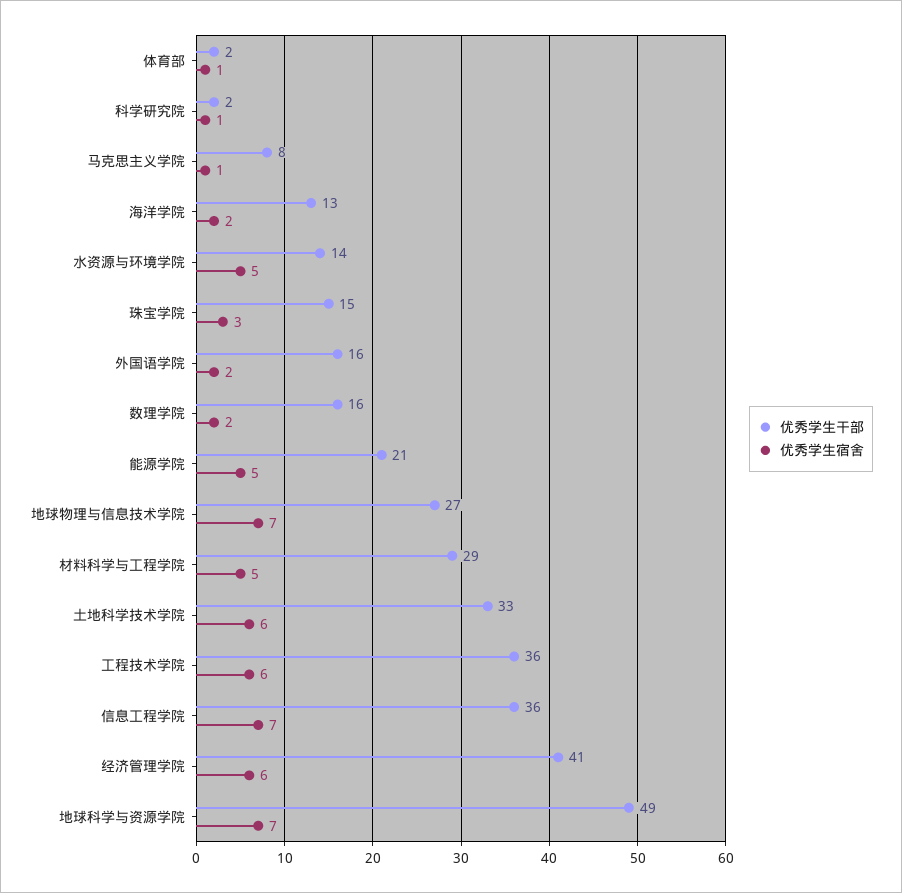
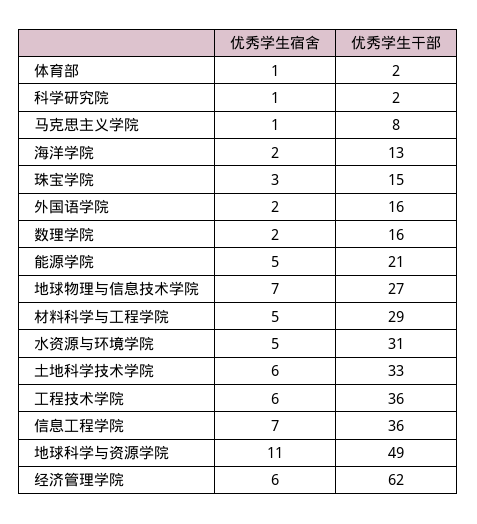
  {
    "优秀学生干部": {
      "体育部": 2,
      "科学研究院": 2,
      "马克思主义学院": 8,
      "海洋学院": 13,
-     "水资源与环境学院": 14,
+     "水资源与环境学院": 31,
      "珠宝学院": 15,
      "外国语学院": 16,
      "数理学院": 16,
      "能源学院": 21,
      "地球物理与信息技术学院": 27,
      "材料科学与工程学院": 29,
      "土地科学技术学院": 33,
      "工程技术学院": 36,
      "信息工程学院": 36,
-     "经济管理学院": 41,
+     "经济管理学院": 62,
      "地球科学与资源学院": 49
    },
    "优秀学生宿舍": {
      "体育部": 1,
      "科学研究院": 1,
      "马克思主义学院": 1,
      "海洋学院": 2,
      "水资源与环境学院": 5,
      "珠宝学院": 3,
      "外国语学院": 2,
      "数理学院": 2,
      "能源学院": 5,
      "地球物理与信息技术学院": 7,
      "材料科学与工程学院": 5,
      "土地科学技术学院": 6,
      "工程技术学院": 6,
      "信息工程学院": 7,
      "经济管理学院": 6,
-     "地球科学与资源学院": 7
+     "地球科学与资源学院": 11
    }
  }

